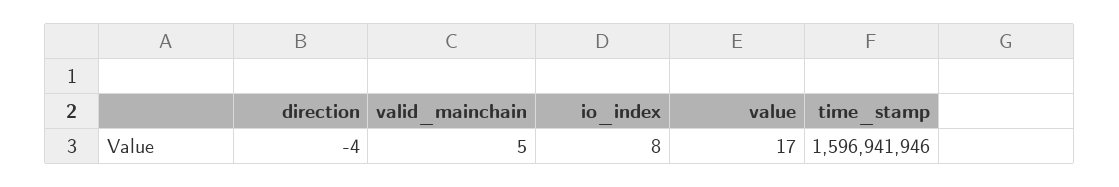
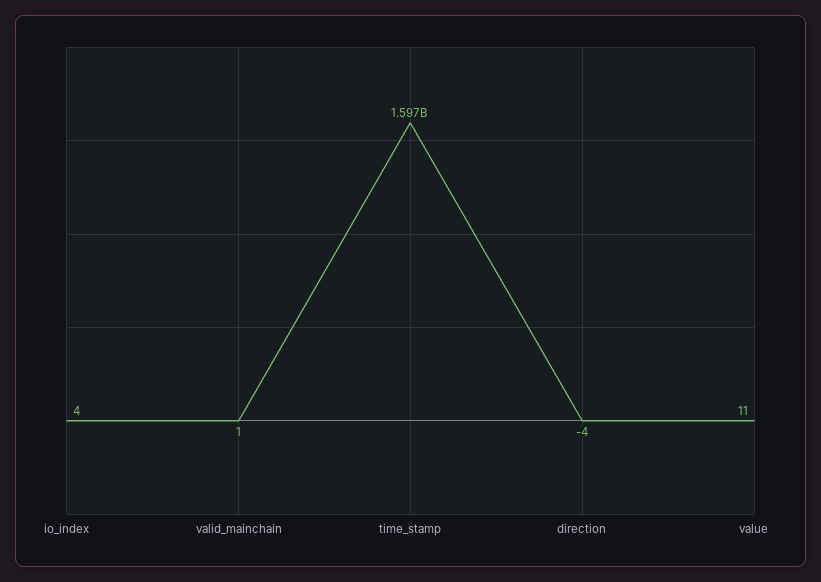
  {
    "direction": -4,
-   "valid_mainchain": 5,
+   "valid_mainchain": 1,
-   "io_index": 8,
+   "io_index": 4,
-   "value": 17,
+   "value": 11,
    "time_stamp": 1596941946
  }

